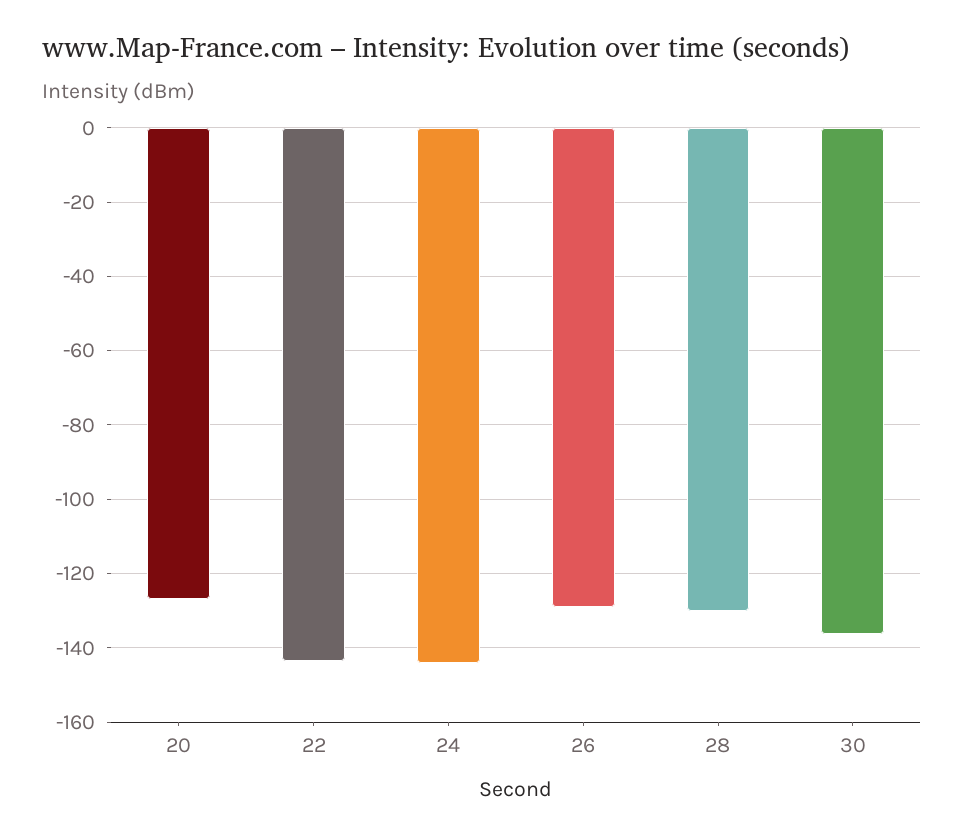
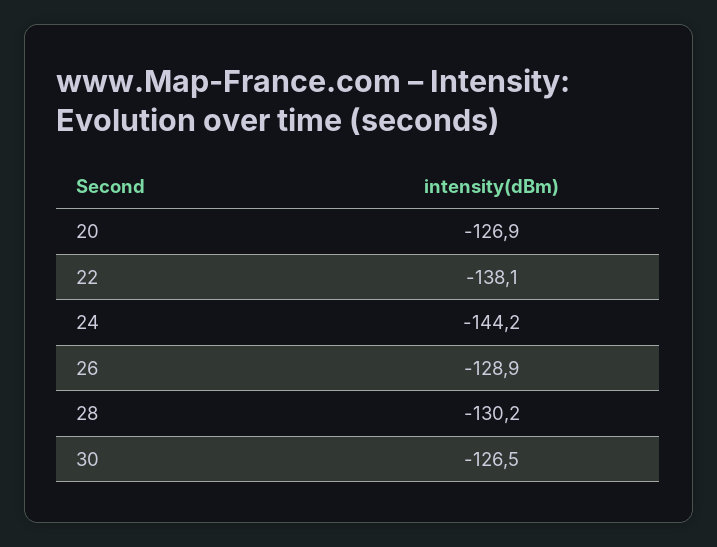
  {
    "20": -126.9,
-   "22": -144,
+   "22": -138.1,
    "24": -144.2,
    "26": -128.9,
    "28": -130.2,
-   "30": -136
+   "30": -126.5
  }

